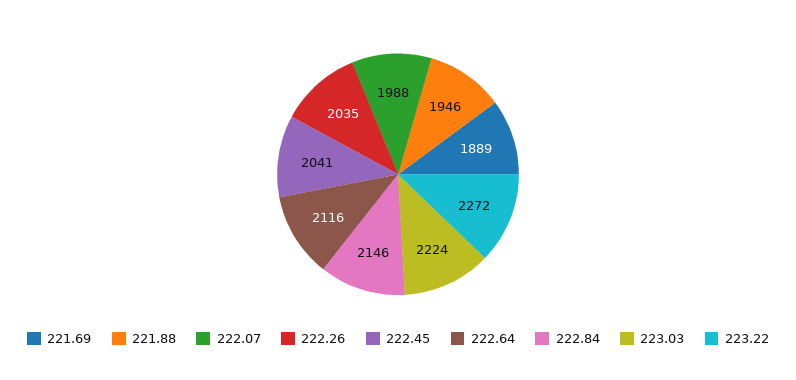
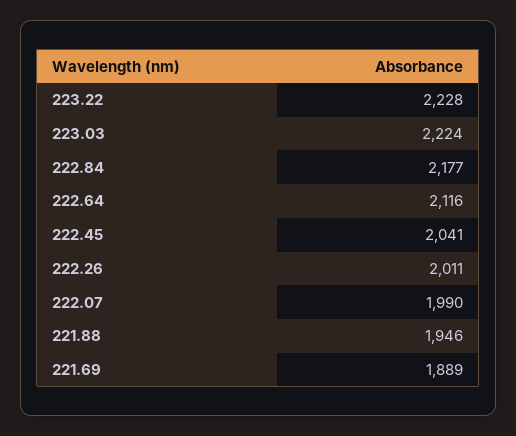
  {
    "221.69": 1889,
    "221.88": 1946,
-   "222.07": 1988,
+   "222.07": 1990,
-   "222.26": 2035,
+   "222.26": 2011,
    "222.45": 2041,
    "222.64": 2116,
-   "222.84": 2146,
+   "222.84": 2177,
    "223.03": 2224,
-   "223.22": 2272
+   "223.22": 2228
  }

